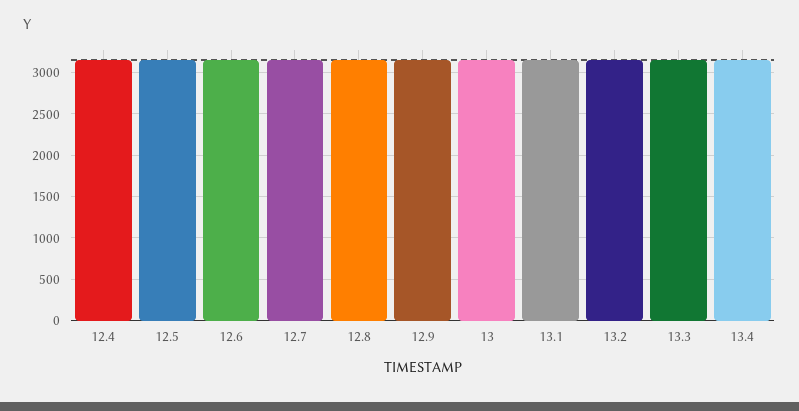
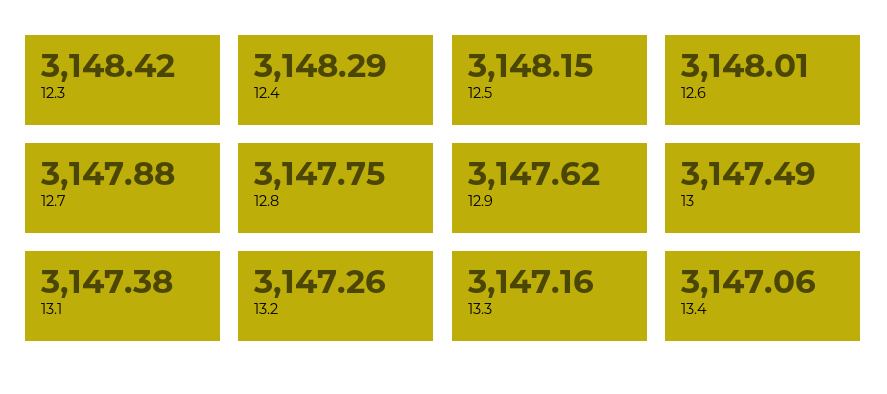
  {
    "12.4": 3148.29,
    "12.5": 3148.15,
    "12.6": 3148.01,
    "12.7": 3147.88,
    "12.8": 3147.75,
    "12.9": 3147.62,
    "13": 3147.49,
    "13.1": 3147.38,
    "13.2": 3147.26,
    "13.3": 3147.16,
-   "13.4": 3147.06
+   "13.4": 3147.06,
+   "12.3": 3148.42
  }

